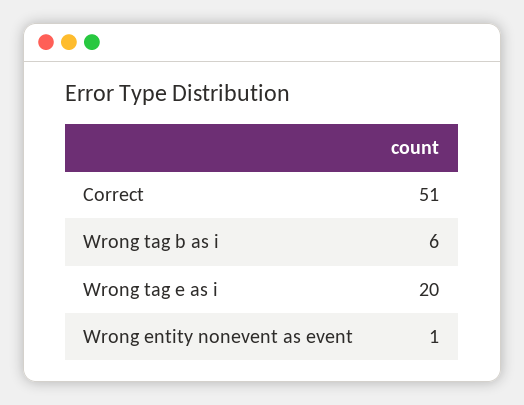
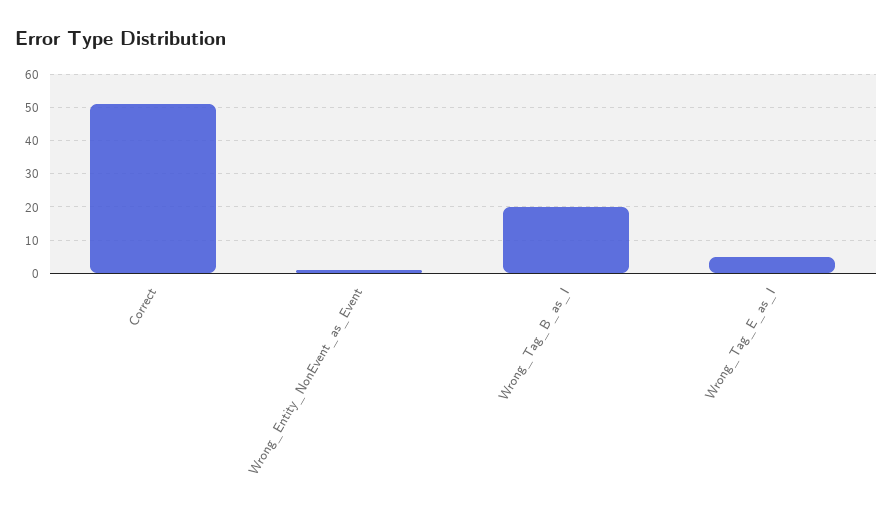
  {
    "Correct": 51,
-   "Wrong tag b as i": 6,
+   "Wrong tag b as i": 20,
-   "Wrong tag e as i": 20,
+   "Wrong tag e as i": 5,
    "Wrong entity nonevent as event": 1
  }

